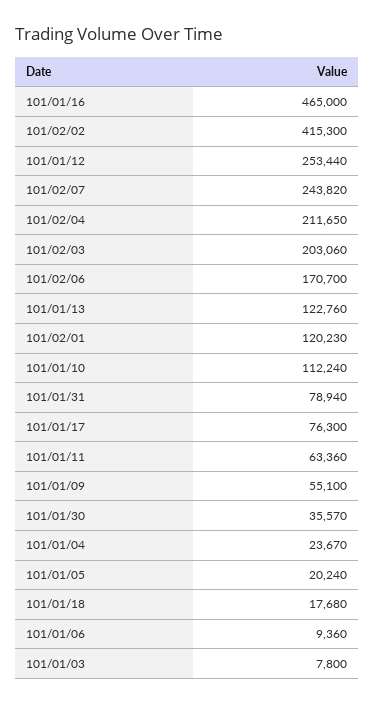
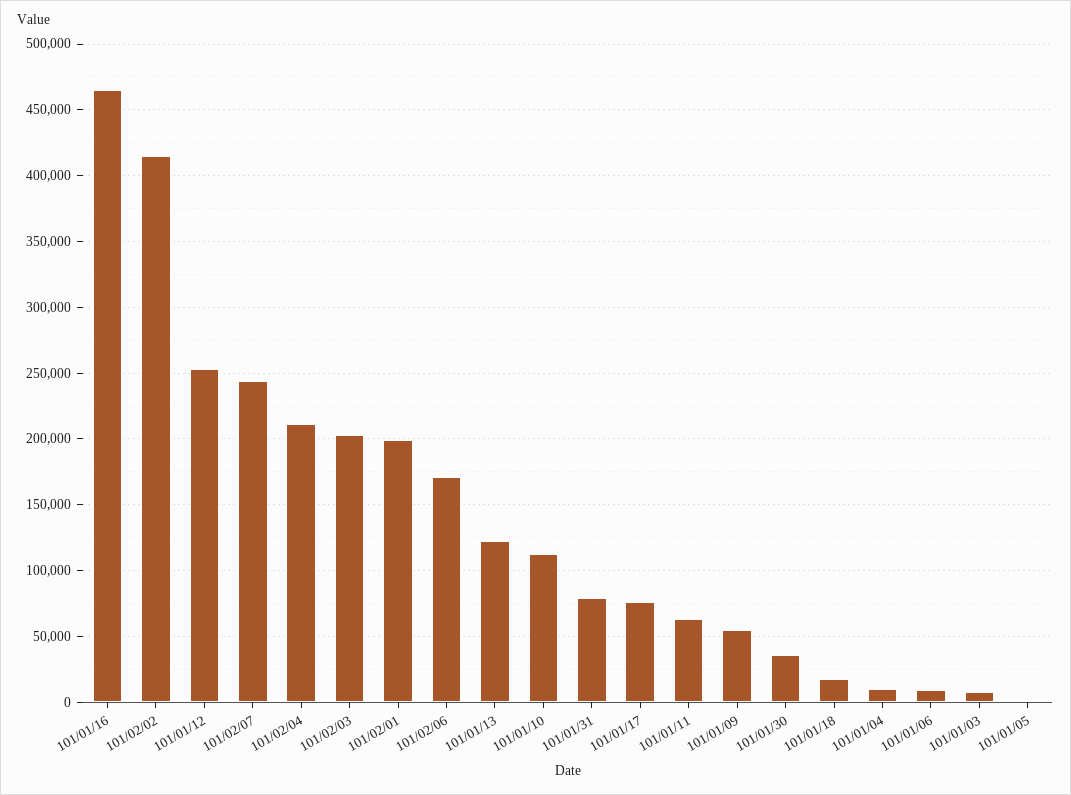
  {
    "101/01/16": 465000,
    "101/02/02": 415300,
    "101/01/12": 253440,
    "101/02/07": 243820,
    "101/02/04": 211650,
    "101/02/03": 203060,
    "101/02/06": 170700,
    "101/01/13": 122760,
-   "101/02/01": 120230,
+   "101/02/01": 200000,
    "101/01/10": 112240,
    "101/01/31": 78940,
    "101/01/17": 76300,
    "101/01/11": 63360,
    "101/01/09": 55100,
    "101/01/30": 35570,
-   "101/01/04": 23670,
+   "101/01/04": 10000,
-   "101/01/05": 20240,
+   "101/01/05": 0,
    "101/01/18": 17680,
    "101/01/06": 9360,
    "101/01/03": 7800
  }

